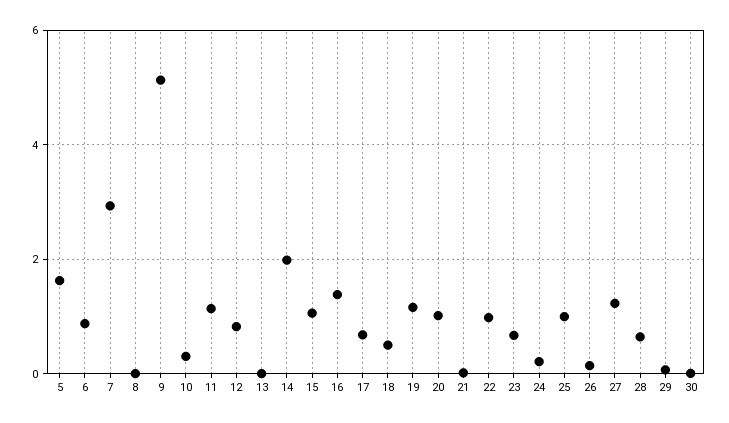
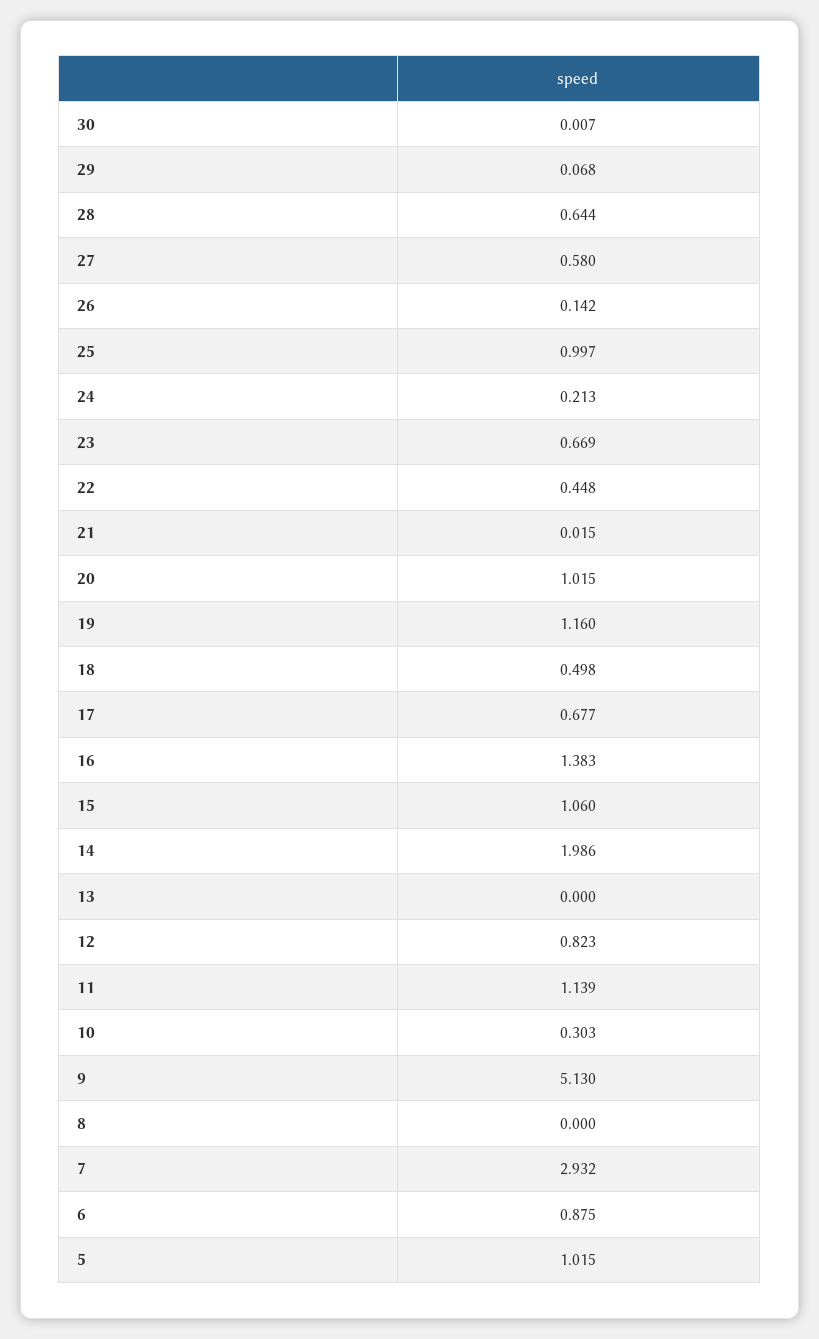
  {
-   "5": 1.6,
+   "5": 1.015,
    "6": 0.875,
    "7": 2.932,
    "8": 0,
    "9": 5.13,
    "10": 0.303,
    "11": 1.139,
    "12": 0.823,
    "13": 0,
    "14": 1.986,
    "15": 1.06,
    "16": 1.383,
    "17": 0.677,
    "18": 0.498,
    "19": 1.16,
    "20": 1.015,
    "21": 0.015,
-   "22": 1,
+   "22": 0.448,
    "23": 0.669,
    "24": 0.213,
    "25": 0.997,
    "26": 0.142,
-   "27": 1.2,
+   "27": 0.58,
    "28": 0.644,
    "29": 0.068,
    "30": 0.007
  }

